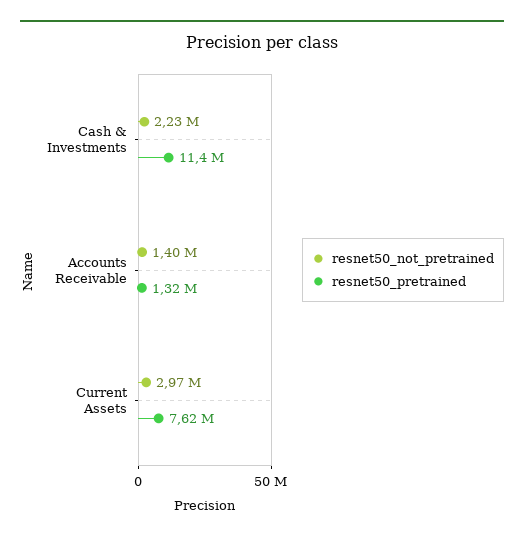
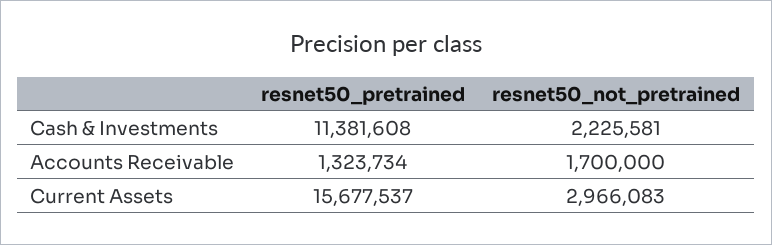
  {
    "resnet50_not_pretrained": {
      "Cash & Investments": 2225581,
-     "Accounts Receivable": 1400000,
+     "Accounts Receivable": 1700000,
      "Current Assets": 2966083
    },
    "resnet50_pretrained": {
      "Cash & Investments": 11381608,
      "Accounts Receivable": 1323734,
-     "Current Assets": 7620000
+     "Current Assets": 15677537
    }
  }

